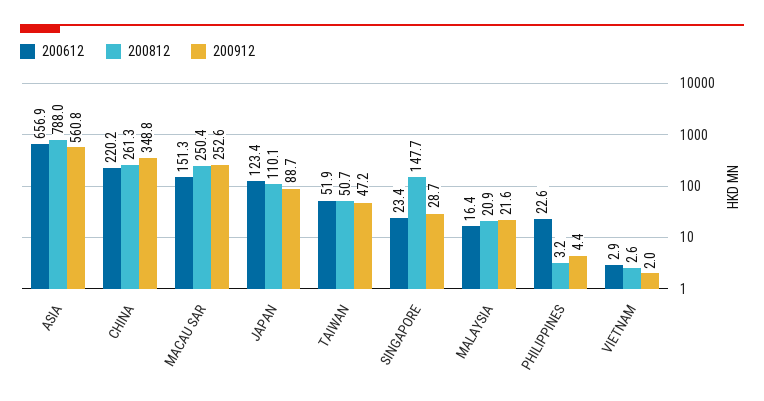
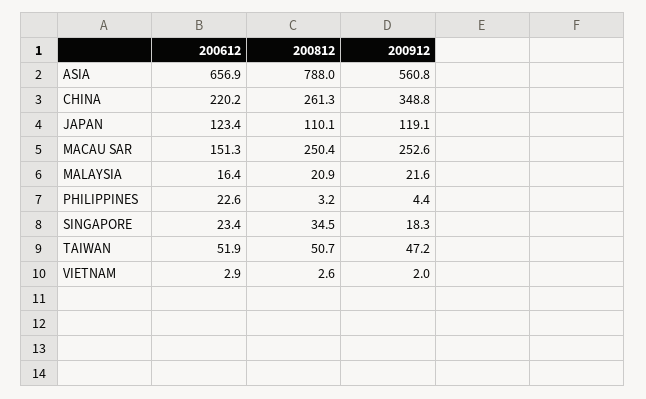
  {
    "200612": {
      "ASIA": 656.9,
      "CHINA": 220.2,
      "MACAU SAR": 151.3,
      "JAPAN": 123.4,
      "TAIWAN": 51.9,
      "SINGAPORE": 23.4,
      "MALAYSIA": 16.4,
      "PHILIPPINES": 22.6,
      "VIETNAM": 2.9
    },
    "200812": {
      "ASIA": 788,
      "CHINA": 261.3,
      "MACAU SAR": 250.4,
      "JAPAN": 110.1,
      "TAIWAN": 50.7,
-     "SINGAPORE": 147.7,
+     "SINGAPORE": 34.5,
      "MALAYSIA": 20.9,
      "PHILIPPINES": 3.2,
      "VIETNAM": 2.6
    },
    "200912": {
      "ASIA": 560.8,
      "CHINA": 348.8,
      "MACAU SAR": 252.6,
-     "JAPAN": 88.7,
+     "JAPAN": 119.1,
      "TAIWAN": 47.2,
-     "SINGAPORE": 28.7,
+     "SINGAPORE": 18.3,
      "MALAYSIA": 21.6,
      "PHILIPPINES": 4.4,
      "VIETNAM": 2
    }
  }

